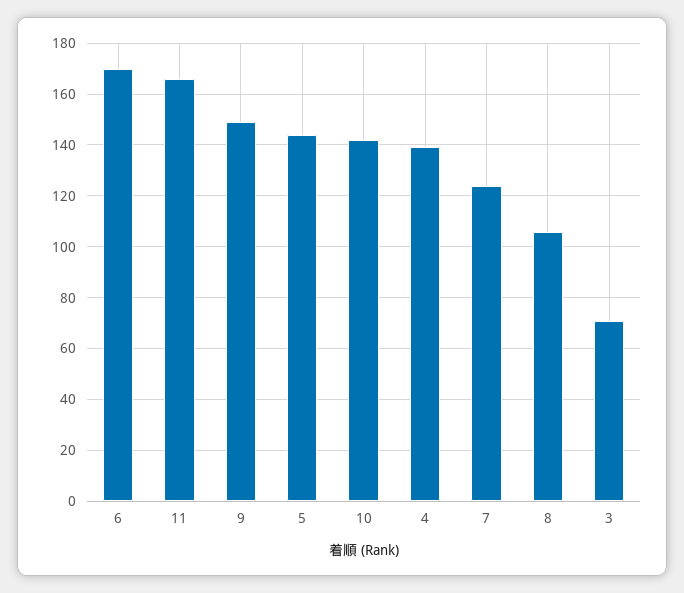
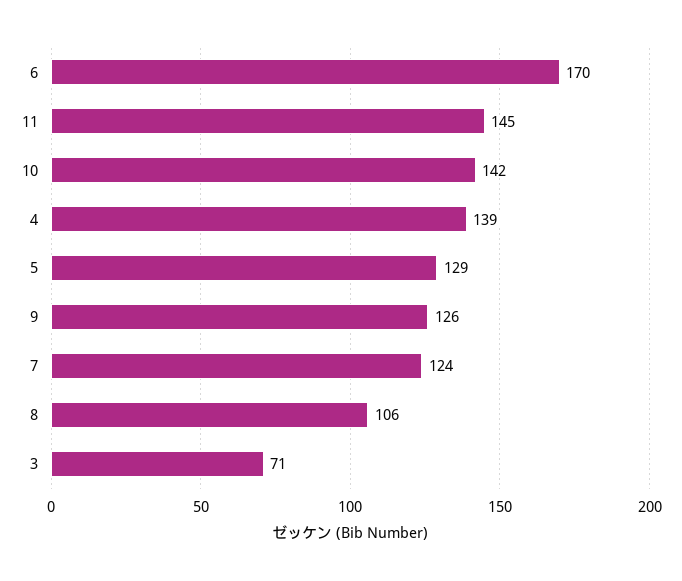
  {
    "6": 170,
-   "11": 165,
+   "11": 145,
-   "9": 150,
+   "9": 126,
-   "5": 145,
+   "5": 129,
    "10": 142,
    "4": 139,
    "7": 124,
    "8": 106,
    "3": 71
  }

